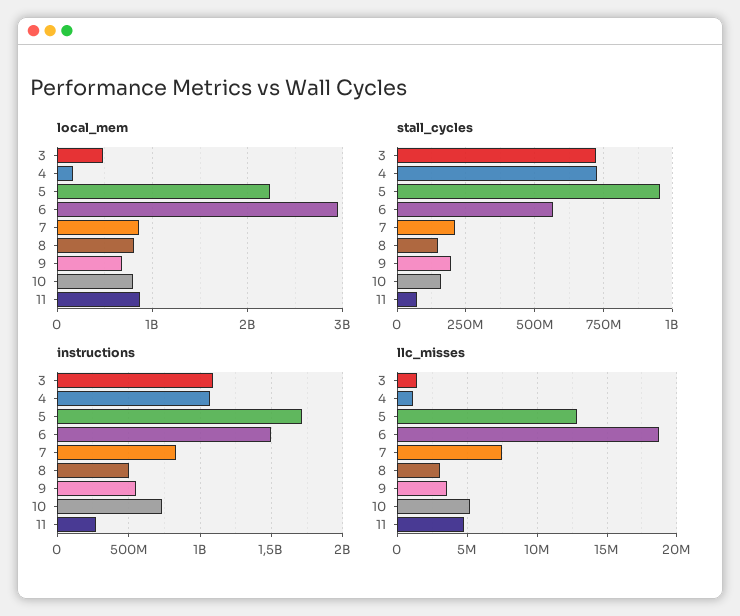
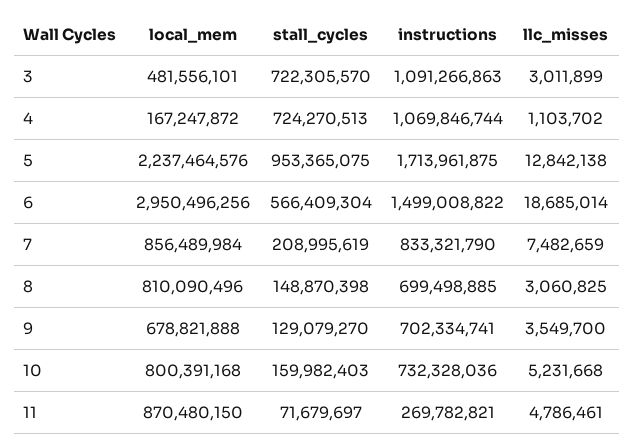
  {
    "local_mem": {
      "3": 481556101,
      "4": 167247872,
      "5": 2237464576,
      "6": 2950496256,
      "7": 856489984,
      "8": 810090496,
      "9": 678821888,
      "10": 800391168,
      "11": 870480150
    },
    "stall_cycles": {
      "3": 722305570,
      "4": 724270513,
      "5": 953365075,
      "6": 566409304,
      "7": 208995619,
      "8": 148870398,
-     "9": 200000000,
+     "9": 129079270,
      "10": 159982403,
      "11": 71679697
    },
    "instructions": {
      "3": 1091266863,
      "4": 1069846744,
      "5": 1713961875,
      "6": 1499008822,
      "7": 833321790,
-     "8": 500000000,
+     "8": 699498885,
-     "9": 550000000,
+     "9": 702334741,
      "10": 732328036,
      "11": 269782821
    },
    "llc_misses": {
-     "3": 1500000,
+     "3": 3011899,
      "4": 1103702,
      "5": 12842138,
      "6": 18685014,
      "7": 7482659,
      "8": 3060825,
      "9": 3549700,
      "10": 5231668,
      "11": 4786461
    }
  }

